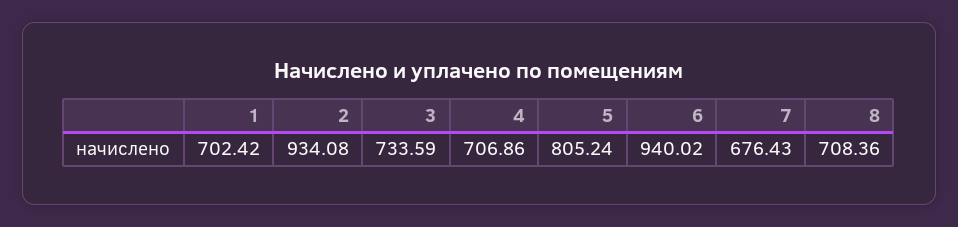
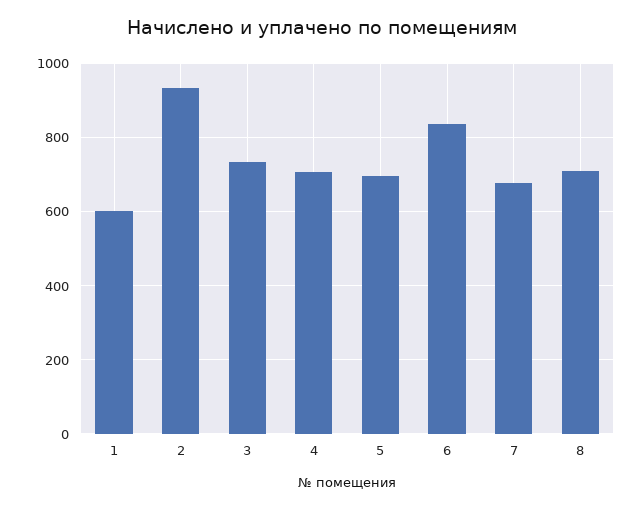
  {
-   "1": 702.42,
+   "1": 600,
    "2": 934.08,
    "3": 733.59,
    "4": 706.86,
-   "5": 805.24,
+   "5": 700,
-   "6": 940.02,
+   "6": 840,
    "7": 676.43,
    "8": 708.36
  }

